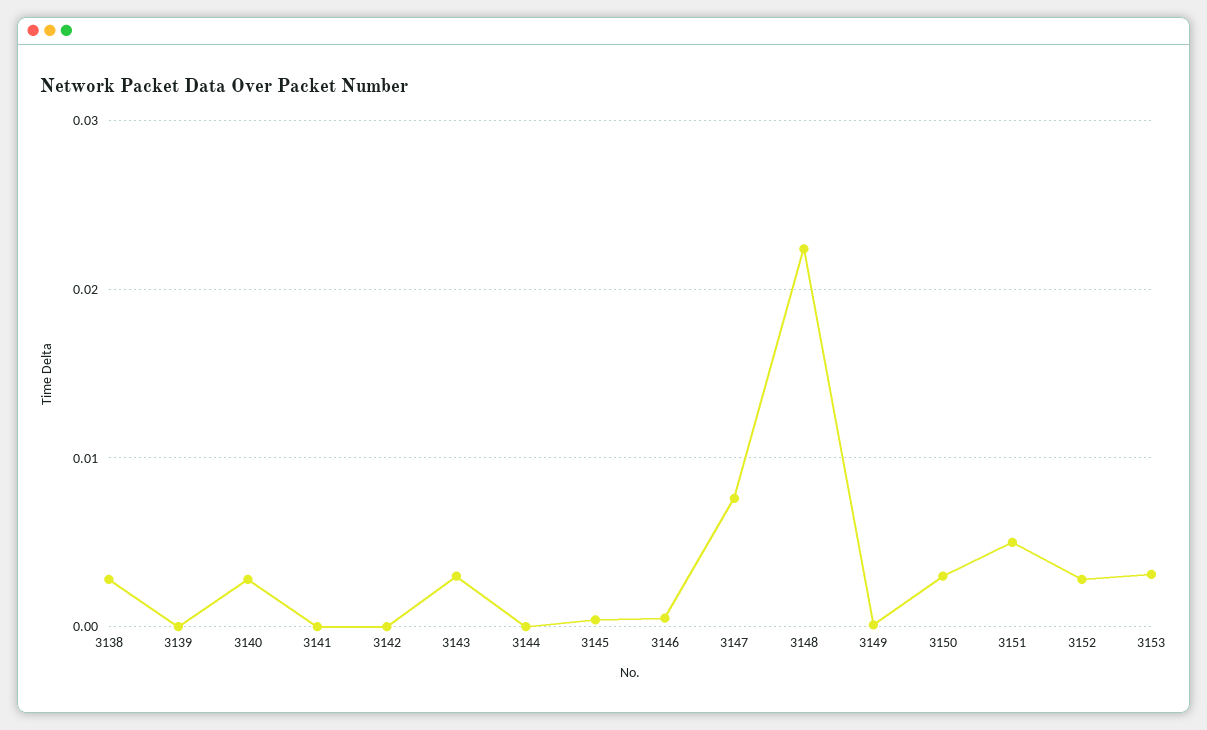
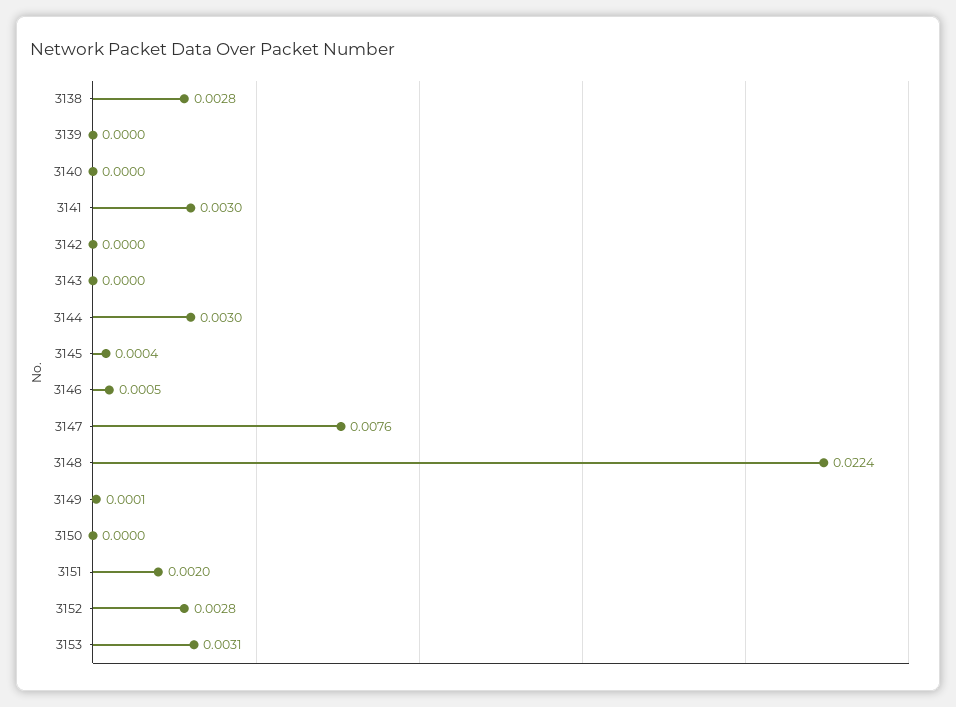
  {
    "3138": 0.0028,
    "3139": 0,
-   "3140": 0.003,
+   "3140": 0,
-   "3141": 0,
+   "3141": 0.003,
    "3142": 0,
-   "3143": 0.003,
+   "3143": 0,
-   "3144": 0,
+   "3144": 0.003,
    "3145": 0.0004,
    "3146": 0.0005,
    "3147": 0.0076,
    "3148": 0.0224,
    "3149": 0.0001,
-   "3150": 0.003,
+   "3150": 0,
-   "3151": 0.005,
+   "3151": 0.002,
    "3152": 0.0028,
    "3153": 0.0031
  }

